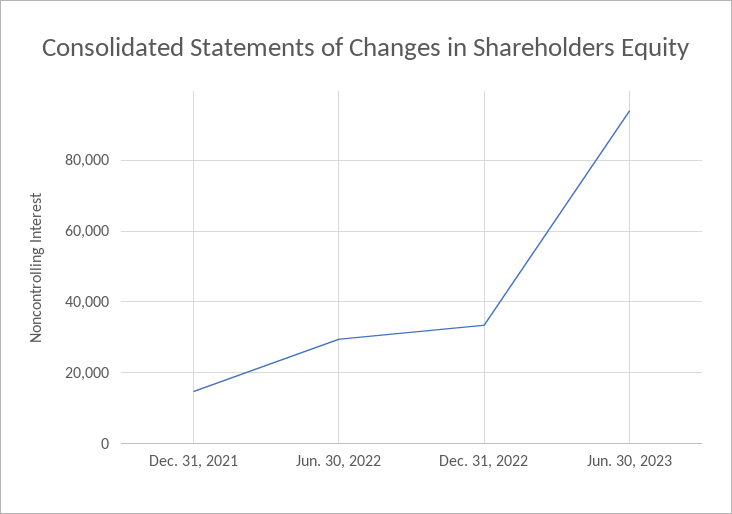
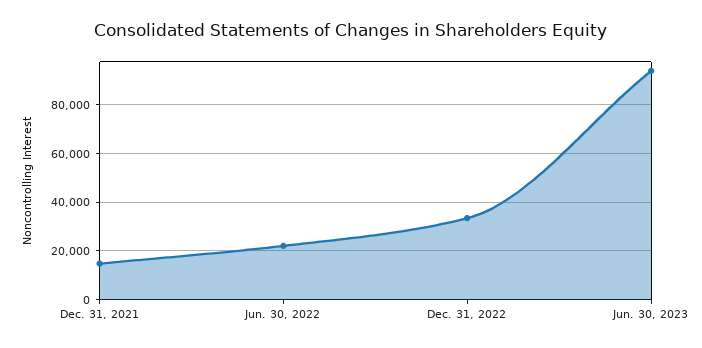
  {
    "Dec. 31, 2021": 14000,
-   "Jun. 30, 2022": 30000,
+   "Jun. 30, 2022": 22500,
    "Dec. 31, 2022": 34000,
    "Jun. 30, 2023": 94000
  }

